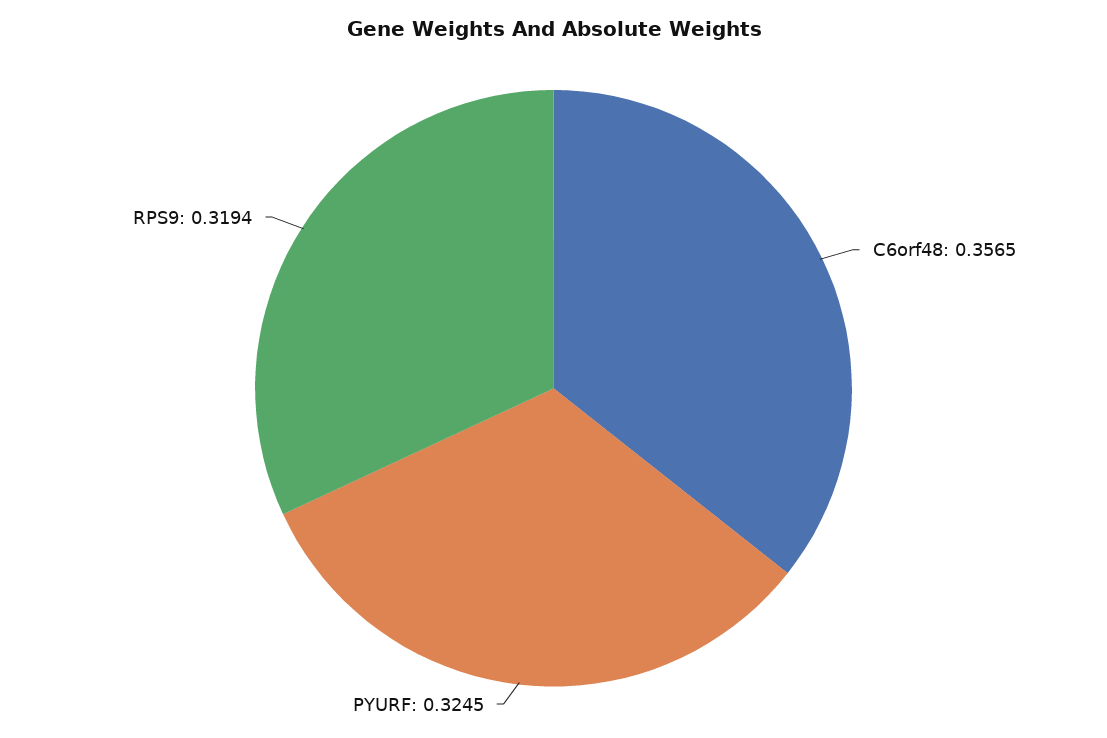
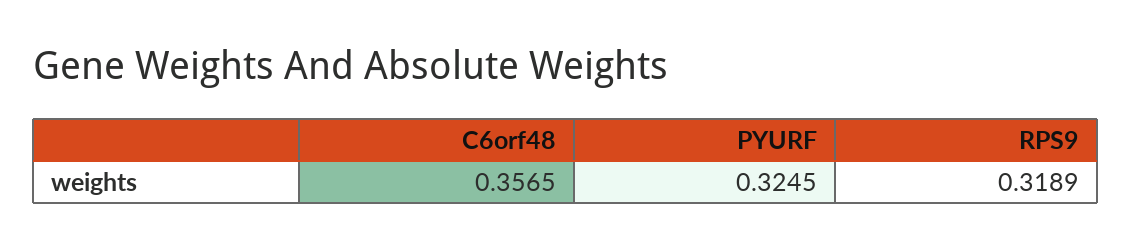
  {
    "C6orf48": 0.3565,
    "PYURF": 0.3245,
-   "RPS9": 0.3194
+   "RPS9": 0.3189
  }

